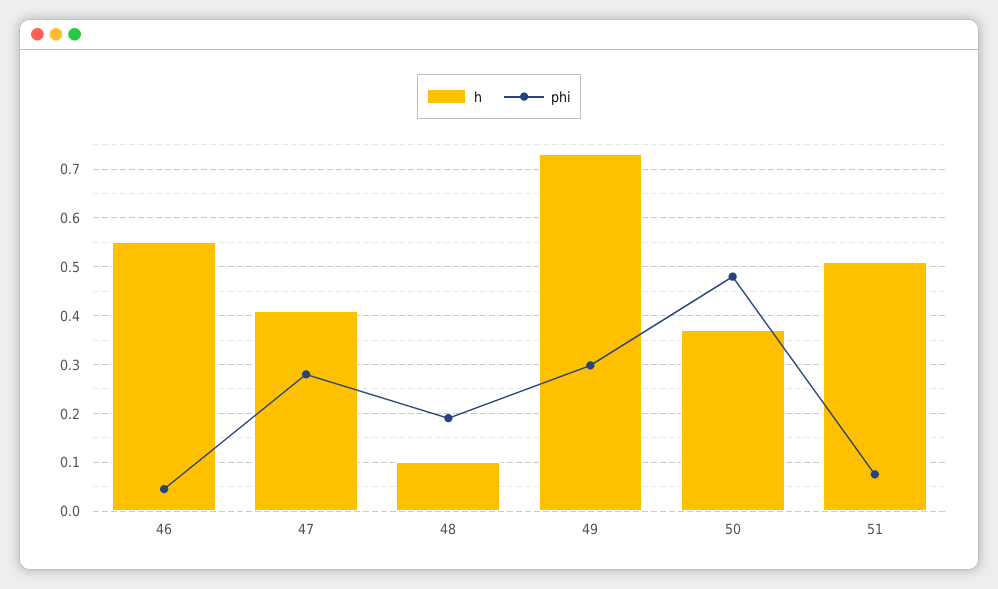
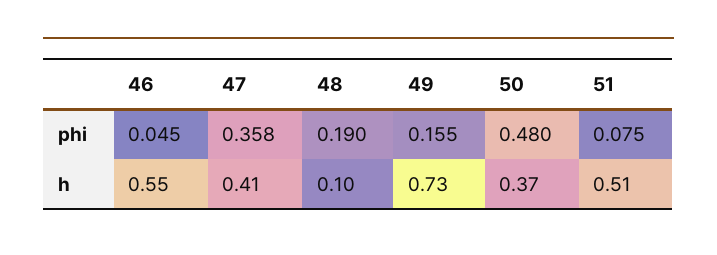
  {
    "h": {
      "46": 0.55,
      "47": 0.41,
      "48": 0.1,
      "49": 0.73,
      "50": 0.37,
      "51": 0.51
    },
    "phi": {
      "46": 0.045,
-     "47": 0.28,
+     "47": 0.358,
      "48": 0.19,
-     "49": 0.3,
+     "49": 0.155,
      "50": 0.48,
      "51": 0.075
    }
  }

